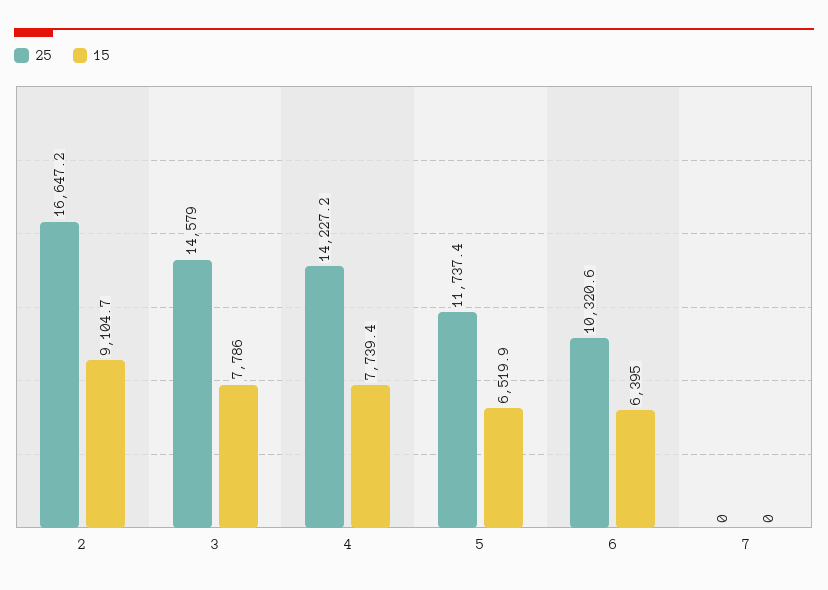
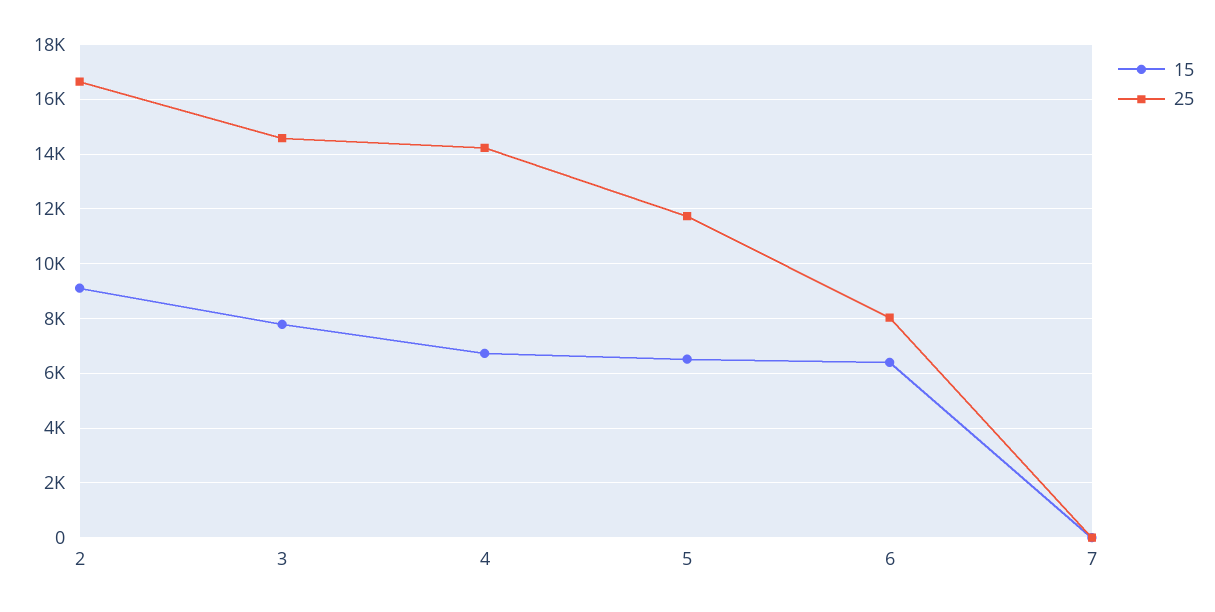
  {
    "25": {
      "2": 16647.2,
      "3": 14579,
      "4": 14227.2,
      "5": 11737.4,
-     "6": 10320.6,
+     "6": 8000,
      "7": 0
    },
    "15": {
      "2": 9104.7,
      "3": 7786,
-     "4": 7739.4,
+     "4": 6750,
      "5": 6519.9,
      "6": 6395,
      "7": 0
    }
  }

